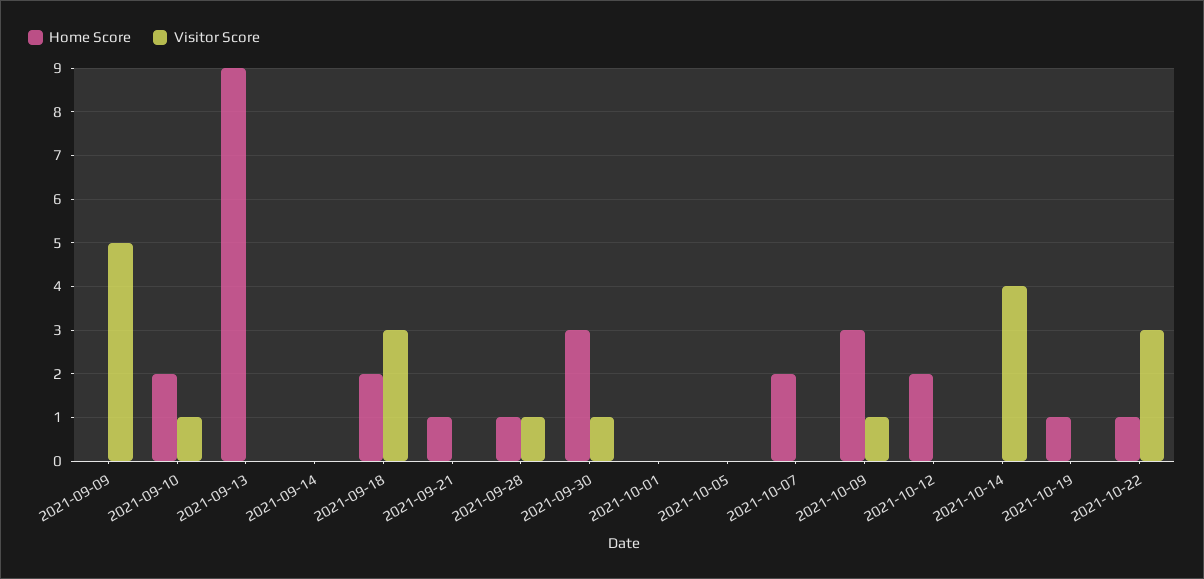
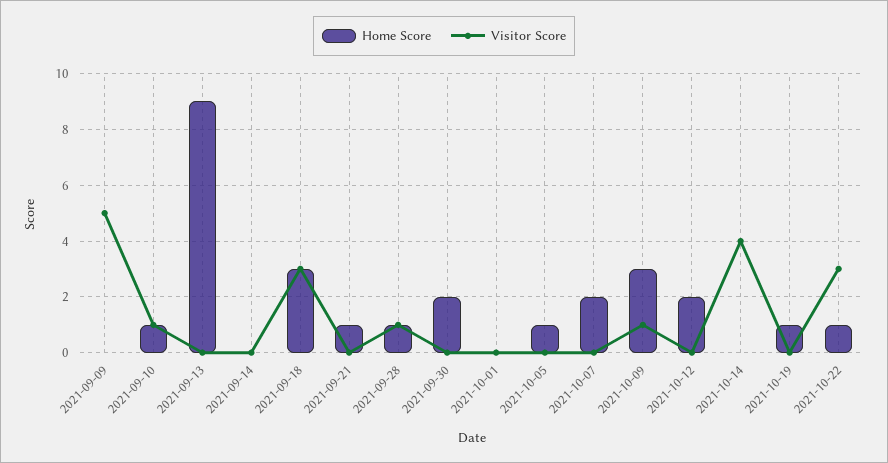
  {
    "Home Score": {
      "2021-09-09": 0,
-     "2021-09-10": 2,
+     "2021-09-10": 1,
      "2021-09-13": 9,
      "2021-09-14": 0,
-     "2021-09-18": 2,
+     "2021-09-18": 3,
      "2021-09-21": 1,
      "2021-09-28": 1,
-     "2021-09-30": 3,
+     "2021-09-30": 2,
      "2021-10-01": 0,
-     "2021-10-05": 0,
+     "2021-10-05": 1,
      "2021-10-07": 2,
      "2021-10-09": 3,
      "2021-10-12": 2,
      "2021-10-14": 0,
      "2021-10-19": 1,
      "2021-10-22": 1
    },
    "Visitor Score": {
      "2021-09-09": 5,
      "2021-09-10": 1,
      "2021-09-13": 0,
      "2021-09-14": 0,
      "2021-09-18": 3,
      "2021-09-21": 0,
      "2021-09-28": 1,
-     "2021-09-30": 1,
+     "2021-09-30": 0,
      "2021-10-01": 0,
      "2021-10-05": 0,
      "2021-10-07": 0,
      "2021-10-09": 1,
      "2021-10-12": 0,
      "2021-10-14": 4,
      "2021-10-19": 0,
      "2021-10-22": 3
    }
  }

